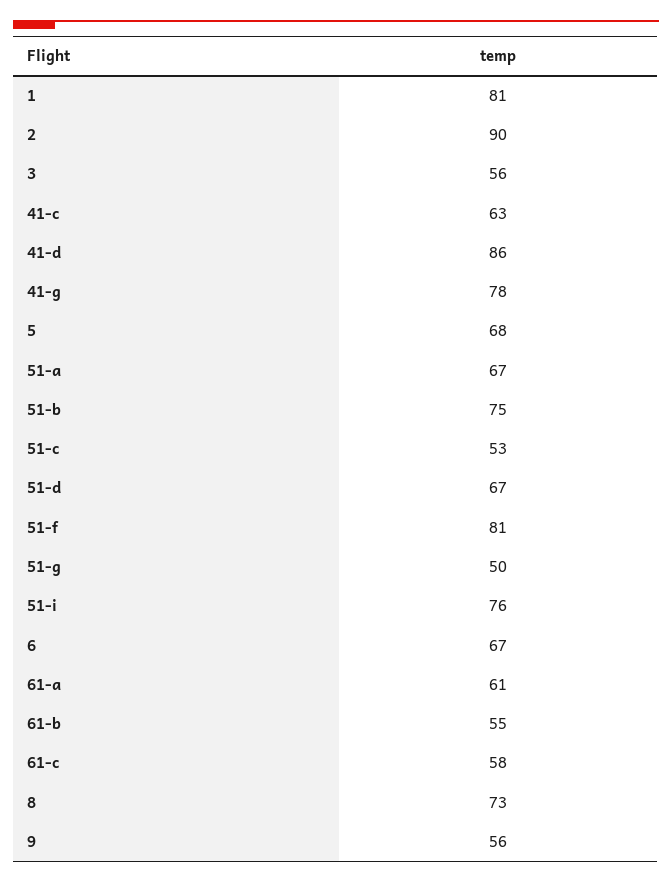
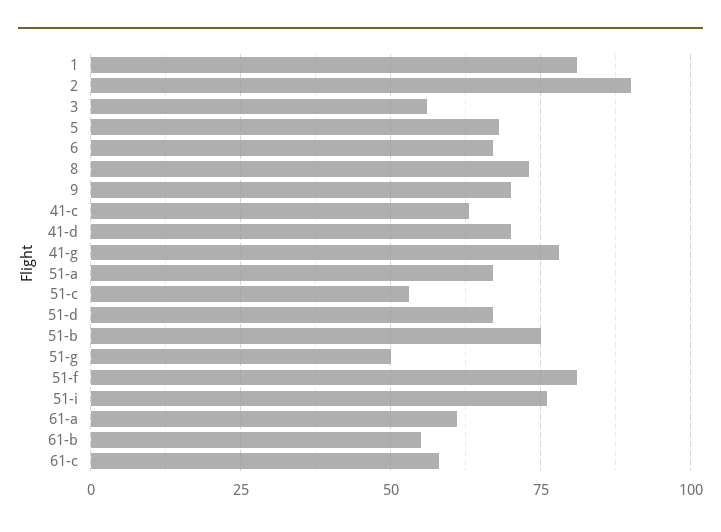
  {
    "1": 81,
    "2": 90,
    "3": 56,
    "41-c": 63,
-   "41-d": 86,
+   "41-d": 70,
    "41-g": 78,
    "5": 68,
    "51-a": 67,
    "51-b": 75,
    "51-c": 53,
    "51-d": 67,
    "51-f": 81,
    "51-g": 50,
    "51-i": 76,
    "6": 67,
    "61-a": 61,
    "61-b": 55,
    "61-c": 58,
    "8": 73,
-   "9": 56
+   "9": 70
  }

